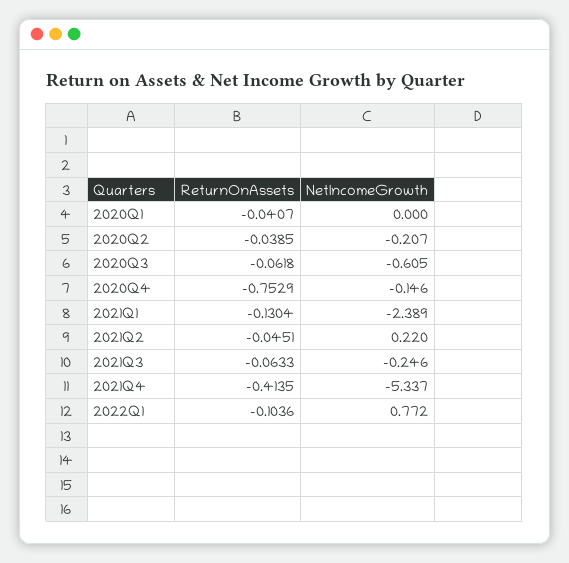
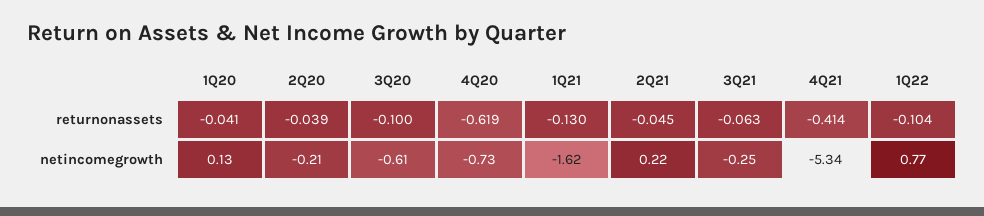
  {
    "ReturnOnAssets": {
      "2020Q1": -0.0407,
      "2020Q2": -0.0385,
-     "2020Q3": -0.0618,
+     "2020Q3": -0.1,
-     "2020Q4": -0.7529,
+     "2020Q4": -0.619,
      "2021Q1": -0.1304,
      "2021Q2": -0.0451,
      "2021Q3": -0.0633,
      "2021Q4": -0.4135,
      "2022Q1": -0.1036
    },
    "NetIncomeGrowth": {
-     "2020Q1": 0,
+     "2020Q1": 0.13,
      "2020Q2": -0.207,
      "2020Q3": -0.605,
-     "2020Q4": -0.146,
+     "2020Q4": -0.73,
-     "2021Q1": -2.389,
+     "2021Q1": -1.62,
      "2021Q2": 0.22,
      "2021Q3": -0.246,
      "2021Q4": -5.337,
      "2022Q1": 0.772
    }
  }

